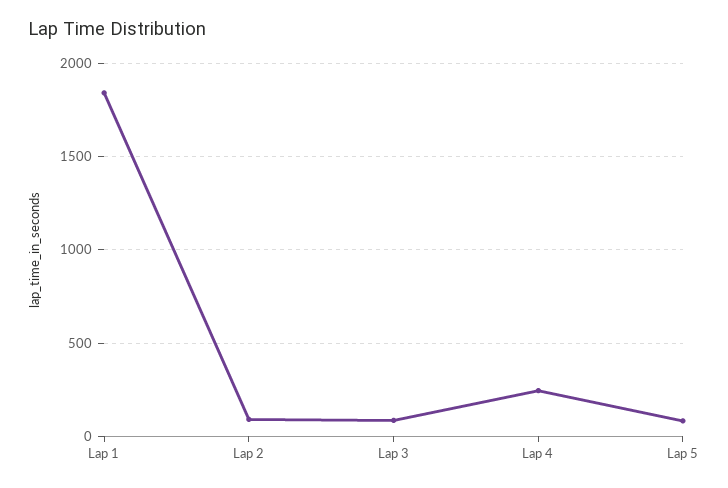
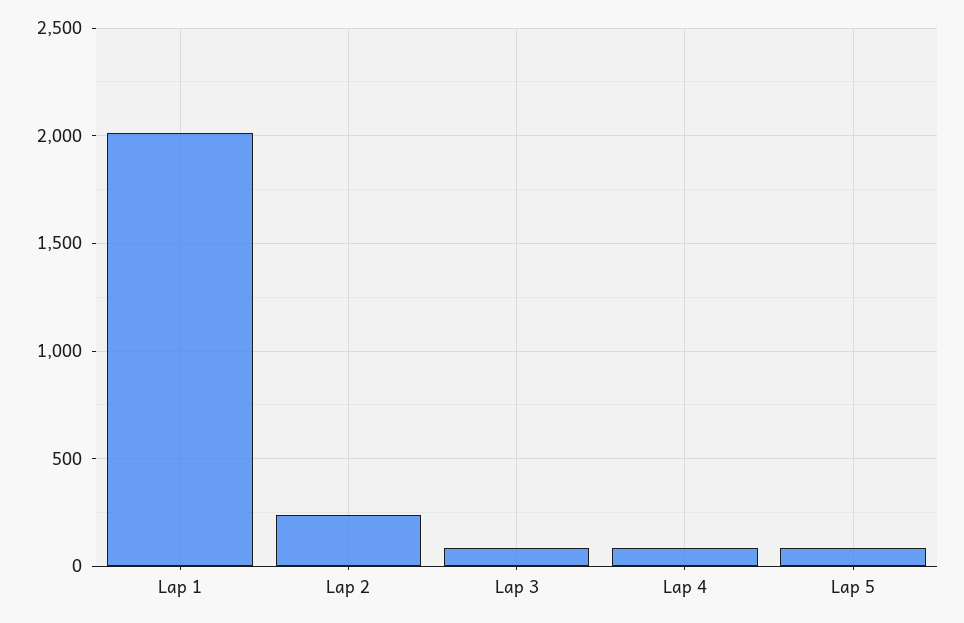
  {
-   "Lap 1": 1850,
+   "Lap 1": 2000,
-   "Lap 2": 100,
+   "Lap 2": 250,
    "Lap 3": 100,
-   "Lap 4": 250,
+   "Lap 4": 100,
    "Lap 5": 100
  }

